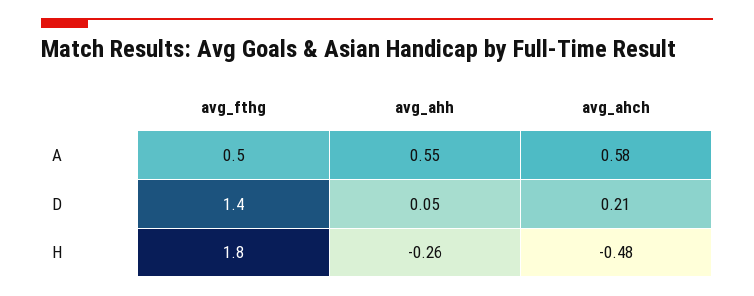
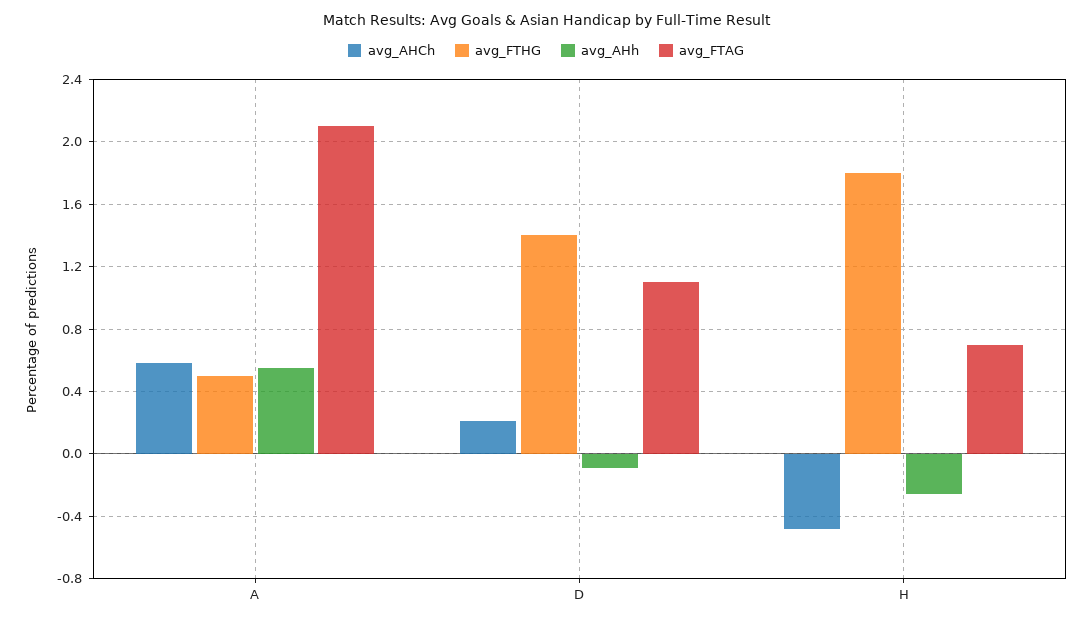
  {
    "avg_fthg": {
      "A": 0.5,
      "D": 1.4,
      "H": 1.8
    },
    "avg_ahh": {
      "A": 0.55,
-     "D": 0.05,
+     "D": -0.1,
      "H": -0.26
    },
    "avg_ahch": {
      "A": 0.58,
      "D": 0.21,
      "H": -0.48
-   }
+   },
+   "avg_FTAG": {
+     "A": 2.1,
+     "D": 1.1,
+     "H": 0.7
+   }
  }

